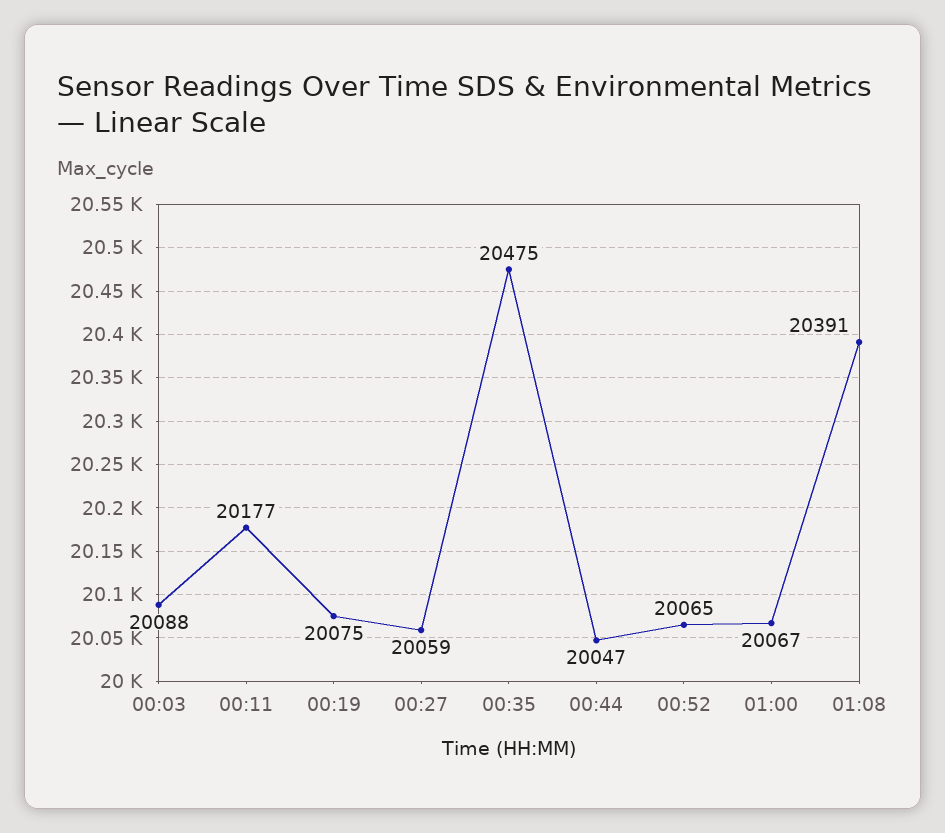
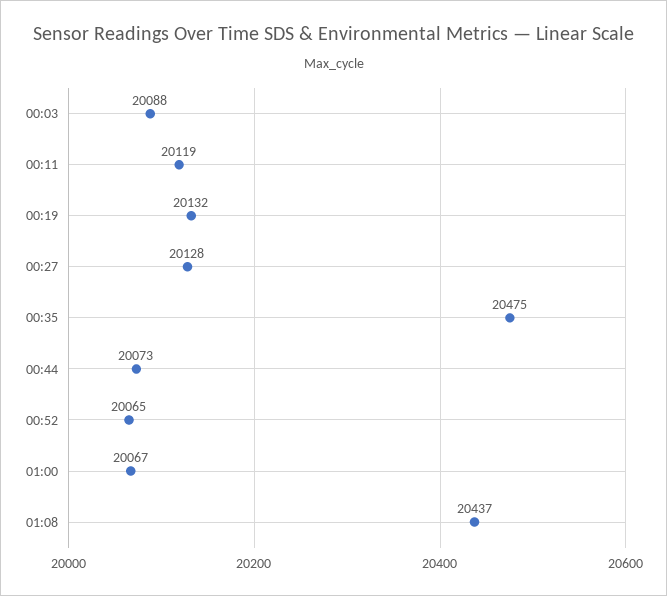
  {
    "00:03": 20088,
-   "00:11": 20177,
+   "00:11": 20119,
-   "00:19": 20075,
+   "00:19": 20132,
-   "00:27": 20059,
+   "00:27": 20128,
    "00:35": 20475,
-   "00:44": 20047,
+   "00:44": 20073,
    "00:52": 20065,
    "01:00": 20067,
-   "01:08": 20391
+   "01:08": 20437
  }

